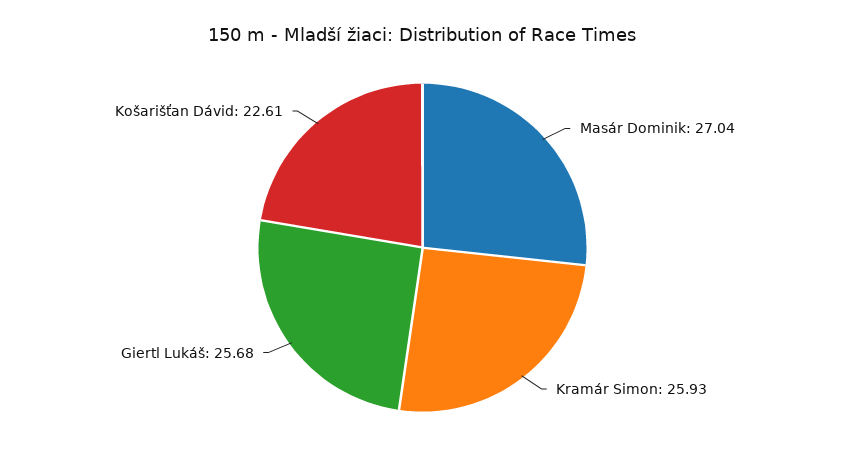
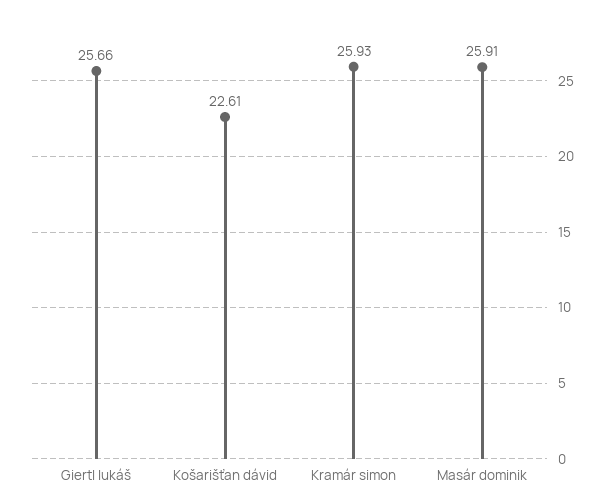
  {
-   "Masár Dominik": 27.04,
+   "Masár Dominik": 25.91,
    "Kramár Simon": 25.93,
-   "Giertl Lukáš": 25.68,
+   "Giertl Lukáš": 25.66,
    "Košarišťan Dávid": 22.61
  }

